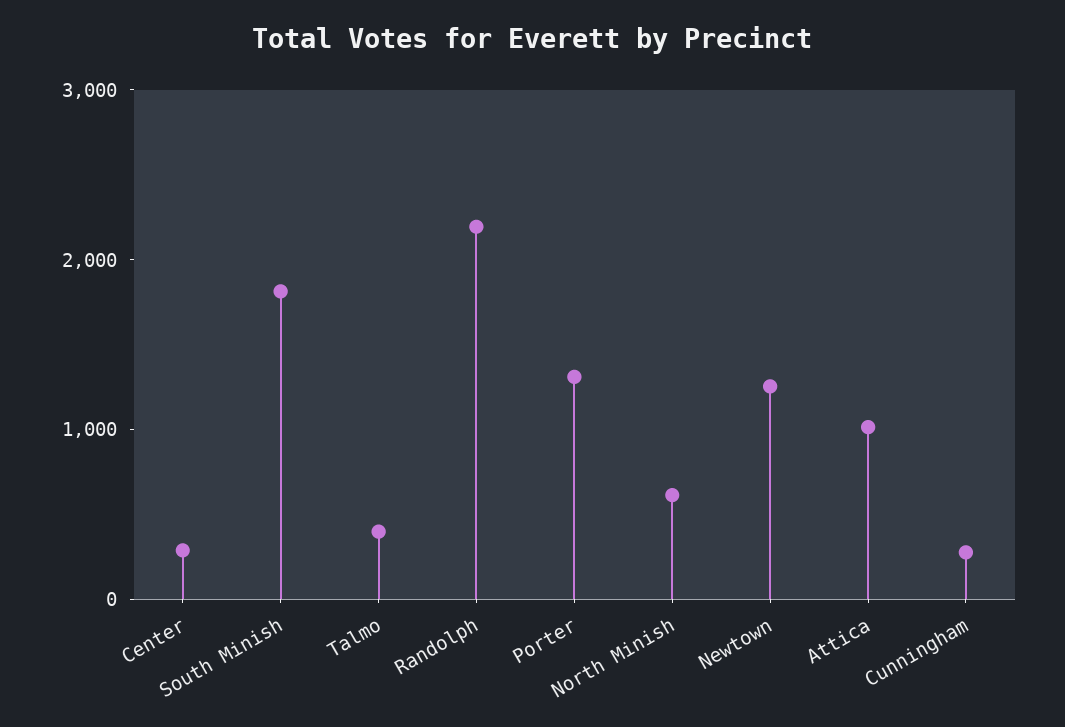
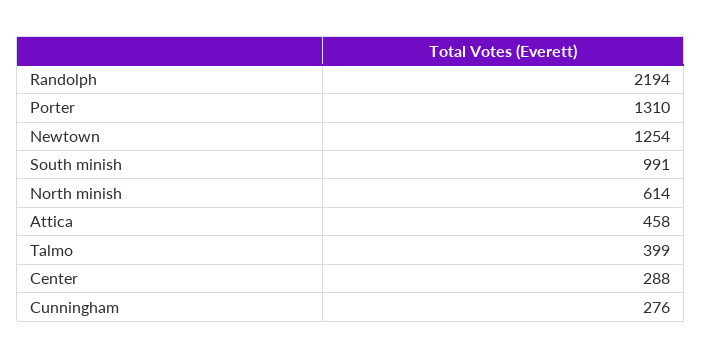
  {
    "Center": 288,
-   "South Minish": 1800,
+   "South Minish": 991,
    "Talmo": 399,
    "Randolph": 2194,
    "Porter": 1310,
    "North Minish": 614,
    "Newtown": 1254,
-   "Attica": 1000,
+   "Attica": 458,
    "Cunningham": 276
  }

